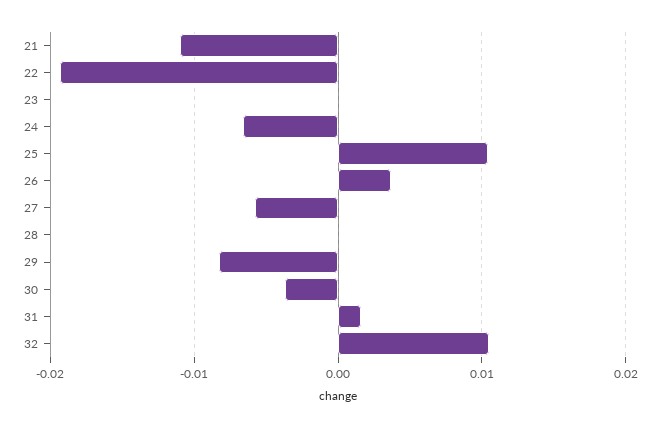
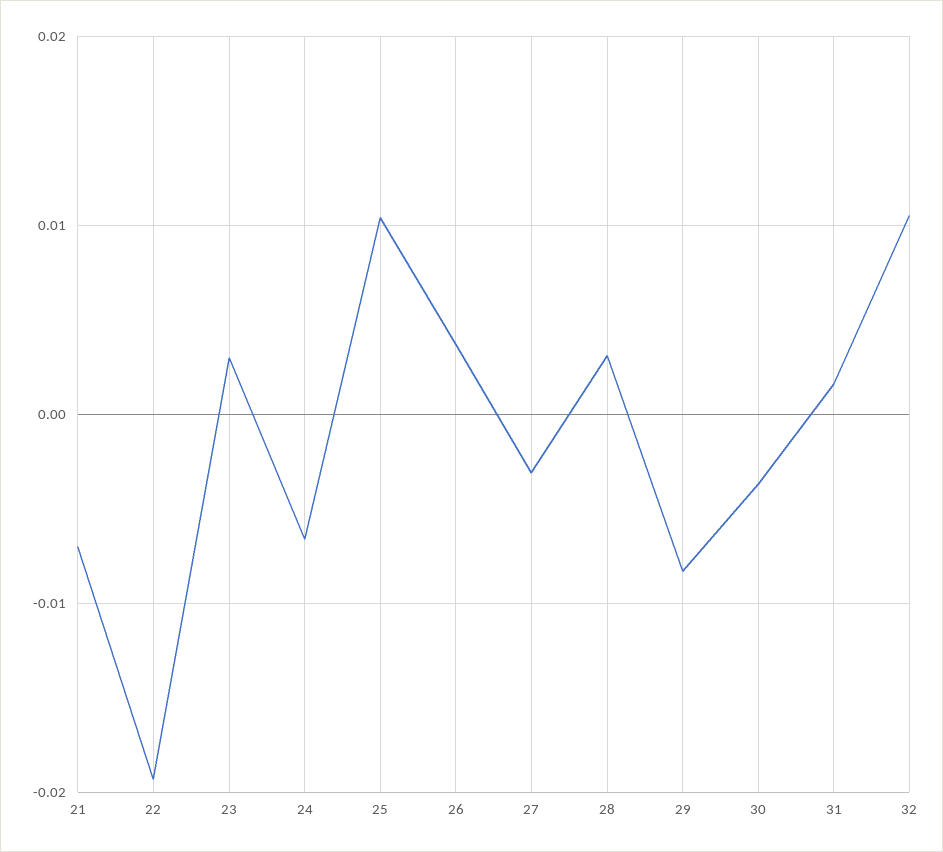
  {
-   "21": -0.011,
+   "21": -0.007,
    "22": -0.019,
-   "23": 0,
+   "23": 0.003,
    "24": -0.007,
    "25": 0.01,
    "26": 0.004,
-   "27": -0.006,
+   "27": -0.003,
-   "28": 0,
+   "28": 0.003,
    "29": -0.008,
    "30": -0.004,
    "31": 0.002,
    "32": 0.011
  }

